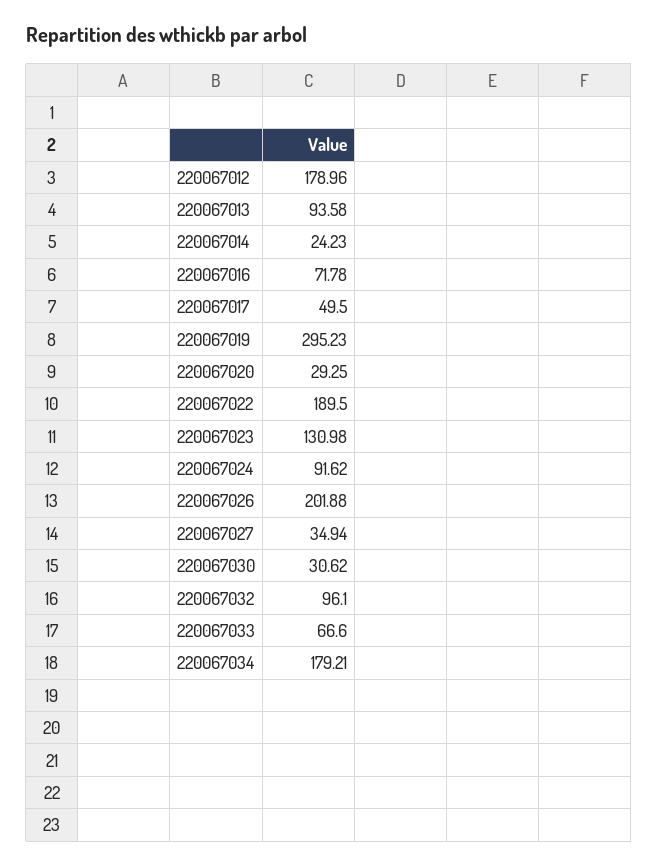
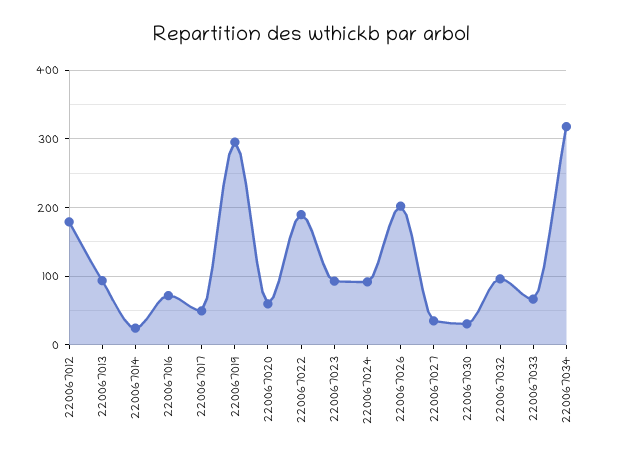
  {
    "220067012": 178.96,
    "220067013": 93.58,
    "220067014": 24.23,
    "220067016": 71.78,
    "220067017": 49.5,
    "220067019": 295.23,
-   "220067020": 29.25,
+   "220067020": 60,
    "220067022": 189.5,
-   "220067023": 130.98,
+   "220067023": 90,
    "220067024": 91.62,
    "220067026": 201.88,
    "220067027": 34.94,
    "220067030": 30.62,
    "220067032": 96.1,
    "220067033": 66.6,
-   "220067034": 179.21
+   "220067034": 320
  }

